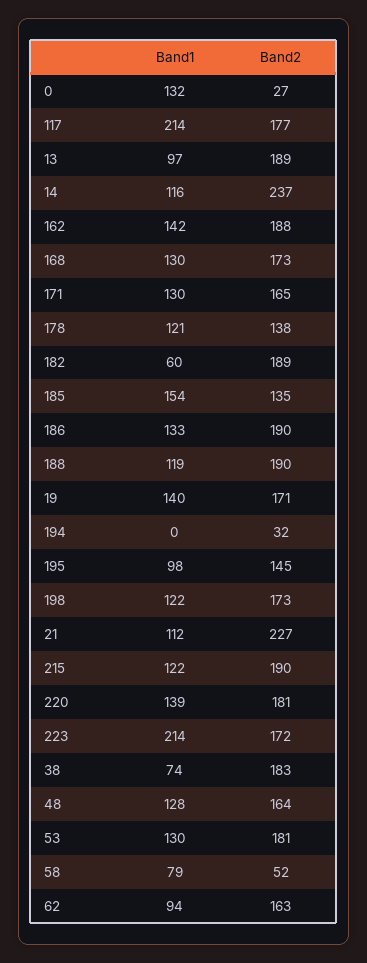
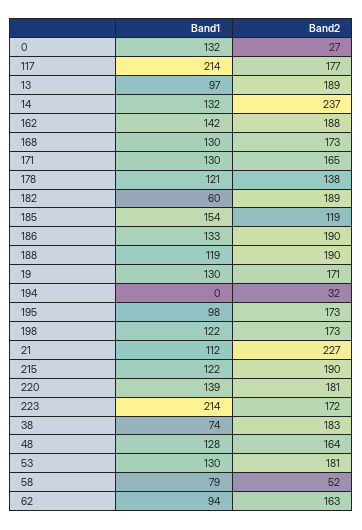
  {
    "Band1": {
      "0": 132,
      "117": 214,
      "13": 97,
-     "14": 116,
+     "14": 132,
      "162": 142,
      "168": 130,
      "171": 130,
      "178": 121,
      "182": 60,
      "185": 154,
      "186": 133,
      "188": 119,
-     "19": 140,
+     "19": 130,
      "194": 0,
      "195": 98,
      "198": 122,
      "21": 112,
      "215": 122,
      "220": 139,
      "223": 214,
      "38": 74,
      "48": 128,
      "53": 130,
      "58": 79,
      "62": 94
    },
    "Band2": {
      "0": 27,
      "117": 177,
      "13": 189,
      "14": 237,
      "162": 188,
      "168": 173,
      "171": 165,
      "178": 138,
      "182": 189,
-     "185": 135,
+     "185": 119,
      "186": 190,
      "188": 190,
      "19": 171,
      "194": 32,
-     "195": 145,
+     "195": 173,
      "198": 173,
      "21": 227,
      "215": 190,
      "220": 181,
      "223": 172,
      "38": 183,
      "48": 164,
      "53": 181,
      "58": 52,
      "62": 163
    }
  }

